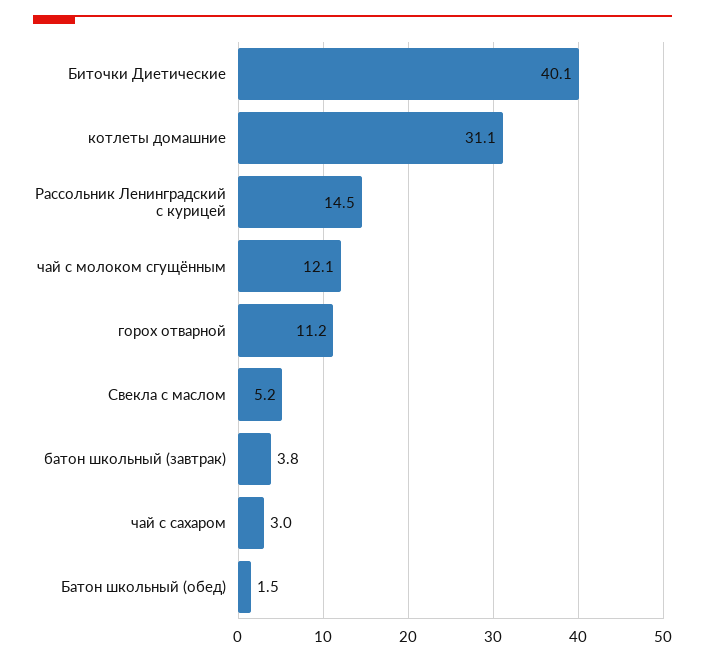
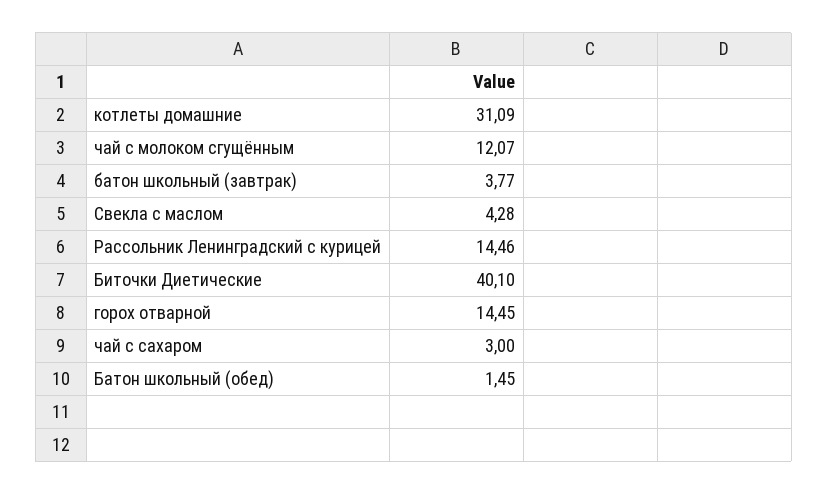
  {
    "Биточки Диетические": 40.1,
    "котлеты домашние": 31.09,
    "Рассольник Ленинградский с курицей": 14.46,
    "чай с молоком сгущённым": 12.07,
-   "горох отварной": 11.2,
+   "горох отварной": 14.45,
-   "Свекла с маслом": 5.2,
+   "Свекла с маслом": 4.28,
    "батон школьный (завтрак)": 3.77,
    "чай с сахаром": 3,
    "Батон школьный (обед)": 1.45
  }

